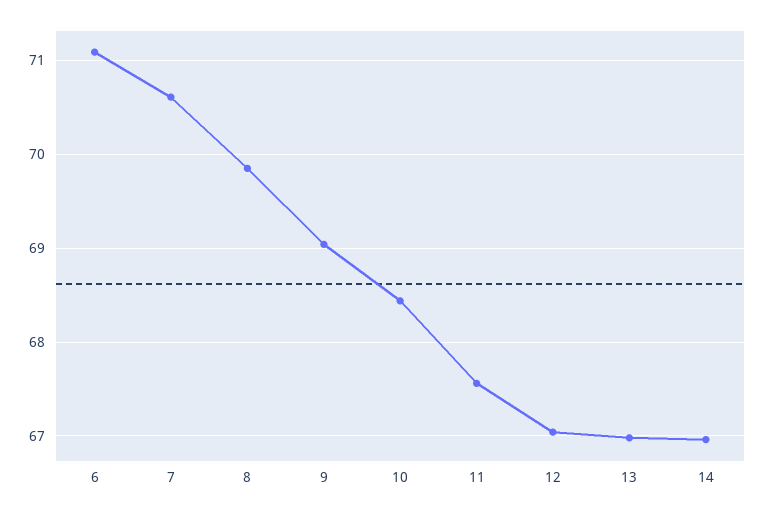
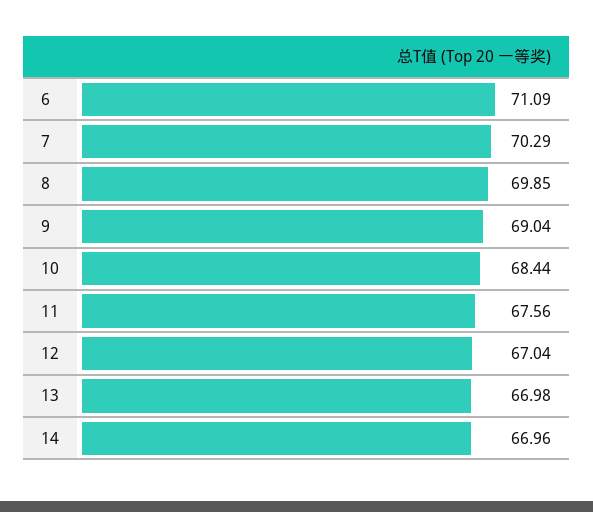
  {
    "6": 71.09,
-   "7": 70.6,
+   "7": 70.29,
    "8": 69.85,
    "9": 69.04,
    "10": 68.44,
    "11": 67.56,
    "12": 67.04,
    "13": 66.98,
    "14": 66.96
  }

